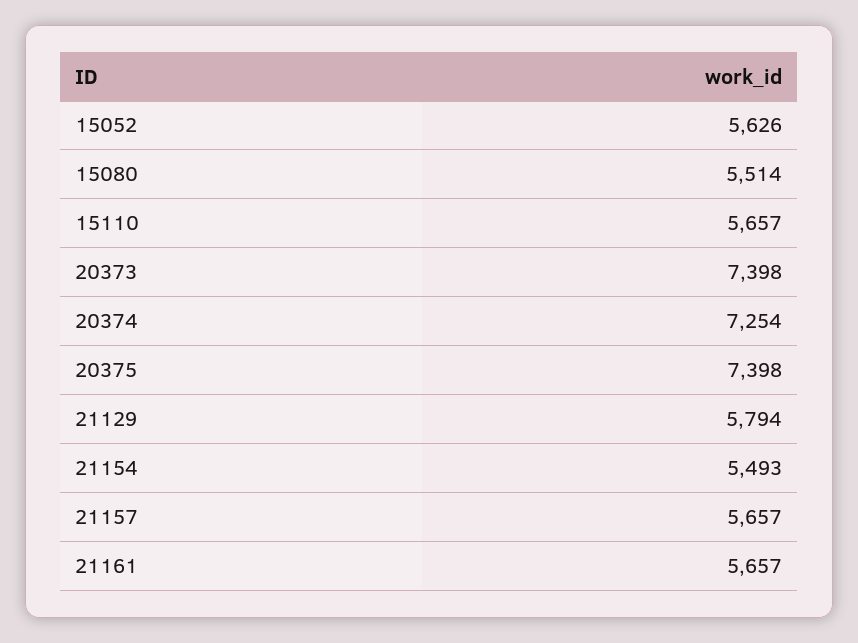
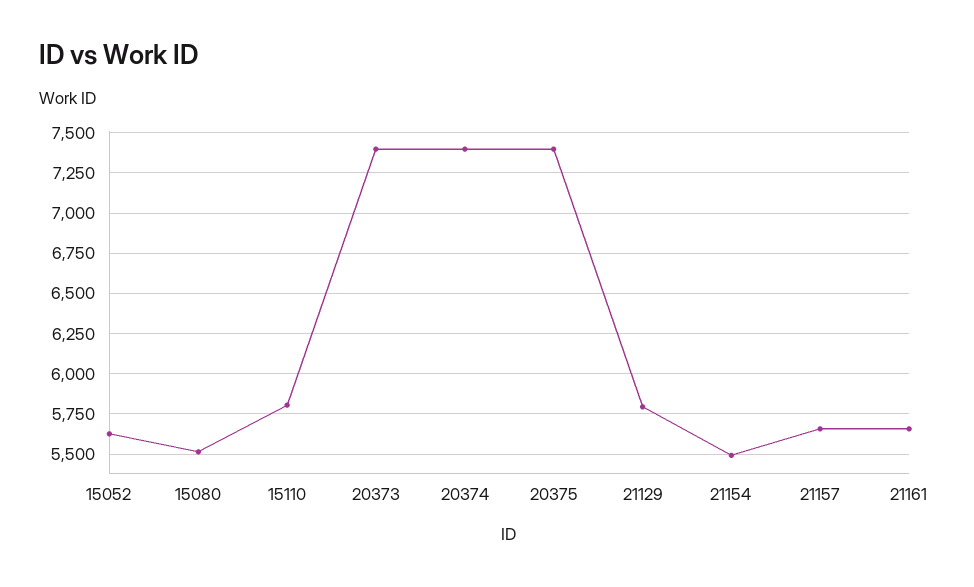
  {
    "15052": 5626,
    "15080": 5514,
-   "15110": 5657,
+   "15110": 5800,
    "20373": 7398,
-   "20374": 7254,
+   "20374": 7400,
    "20375": 7398,
    "21129": 5794,
    "21154": 5493,
    "21157": 5657,
    "21161": 5657
  }

